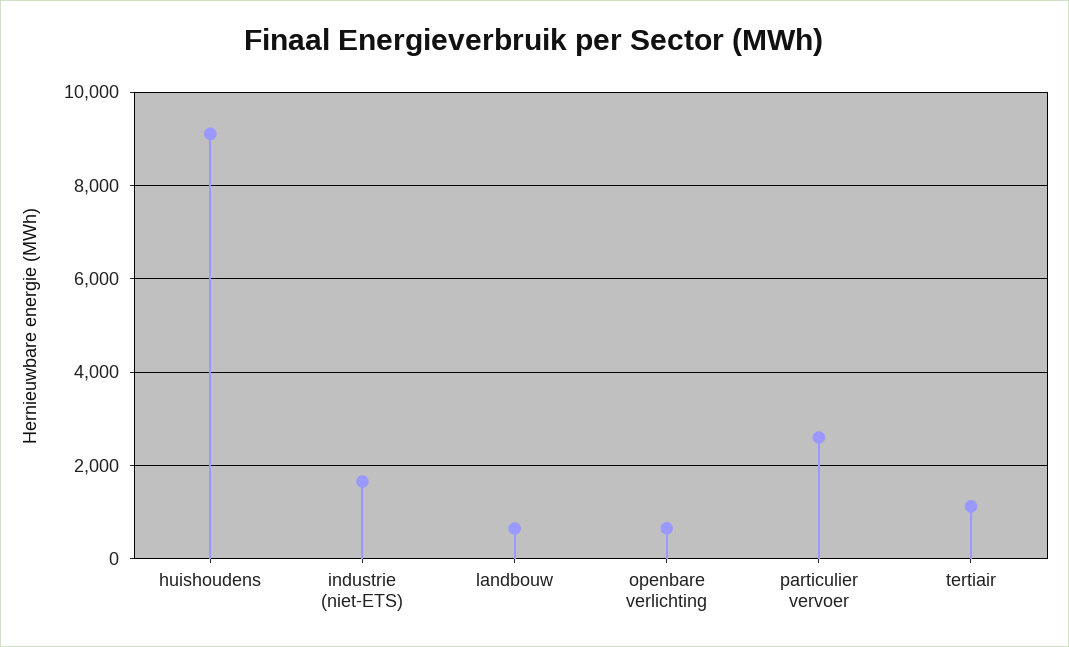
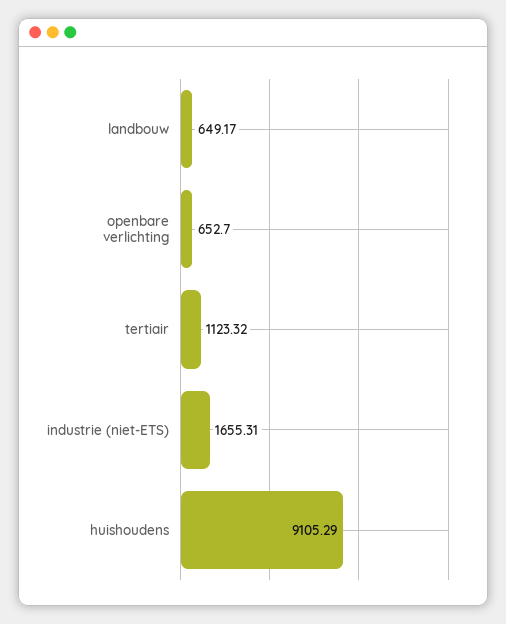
  {
    "huishoudens": 9105.29,
    "industrie (niet-ETS)": 1655.31,
    "landbouw": 649.17,
    "openbare verlichting": 652.7,
-   "particulier vervoer": 2600,
    "tertiair": 1123.32
  }

